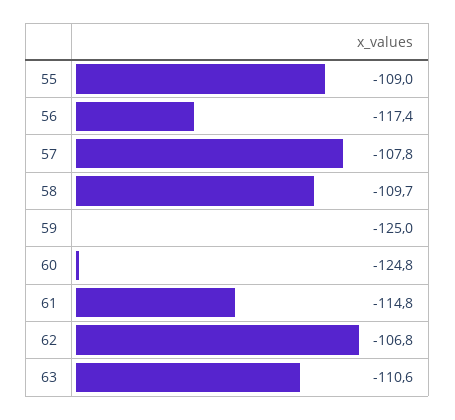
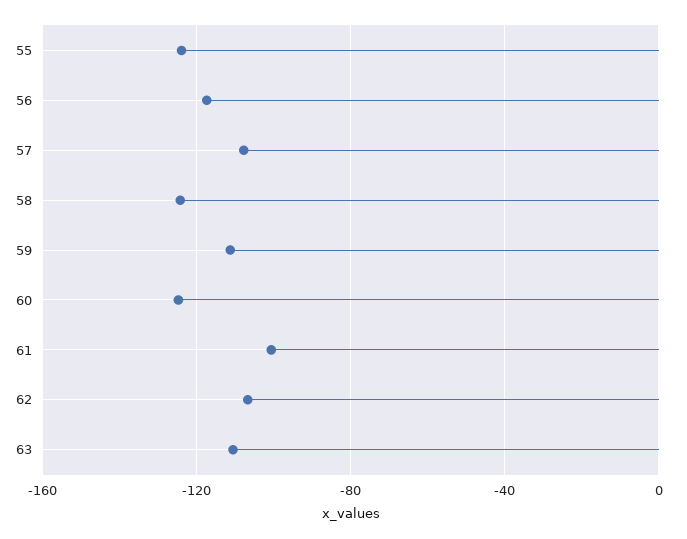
  {
-   "55": -109,
+   "55": -125,
    "56": -117.4,
    "57": -107.8,
-   "58": -109.7,
+   "58": -125,
-   "59": -125,
+   "59": -110,
    "60": -124.8,
-   "61": -114.8,
+   "61": -100,
    "62": -106.8,
    "63": -110.6
  }

